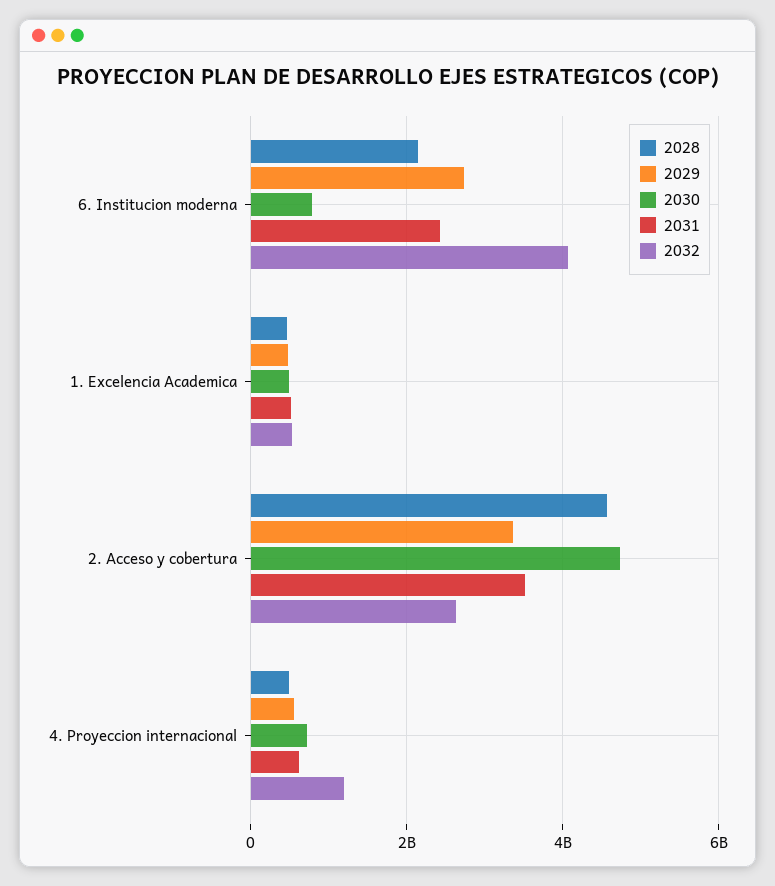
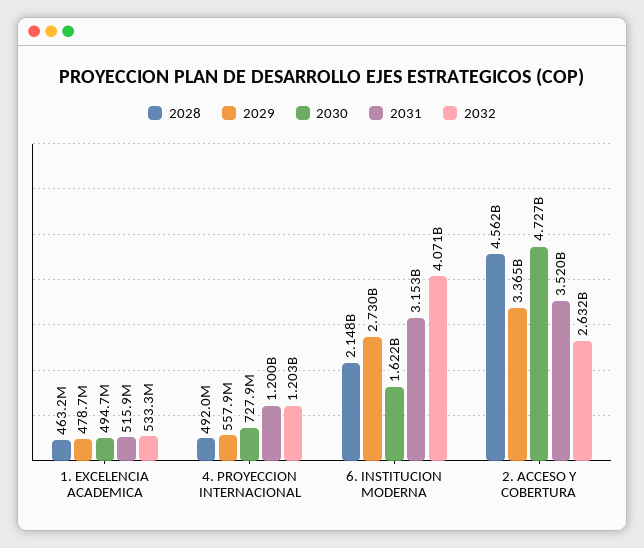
  {
    "2028": {
      "6. Institucion moderna": 2148000000,
      "1. Excelencia Academica": 463200000,
      "2. Acceso y cobertura": 4562000000,
      "4. Proyeccion internacional": 492000000
    },
    "2029": {
      "6. Institucion moderna": 2730000000,
      "1. Excelencia Academica": 478700000,
      "2. Acceso y cobertura": 3365000000,
      "4. Proyeccion internacional": 557900000
    },
    "2030": {
-     "6. Institucion moderna": 800000000,
+     "6. Institucion moderna": 1622000000,
      "1. Excelencia Academica": 494700000,
      "2. Acceso y cobertura": 4727000000,
      "4. Proyeccion internacional": 727900000
    },
    "2031": {
-     "6. Institucion moderna": 2400000000,
+     "6. Institucion moderna": 3153000000,
      "1. Excelencia Academica": 515900000,
      "2. Acceso y cobertura": 3520000000,
-     "4. Proyeccion internacional": 600000000
+     "4. Proyeccion internacional": 1200000000
    },
    "2032": {
      "6. Institucion moderna": 4071000000,
      "1. Excelencia Academica": 533300000,
      "2. Acceso y cobertura": 2632000000,
      "4. Proyeccion internacional": 1203000000
    }
  }

